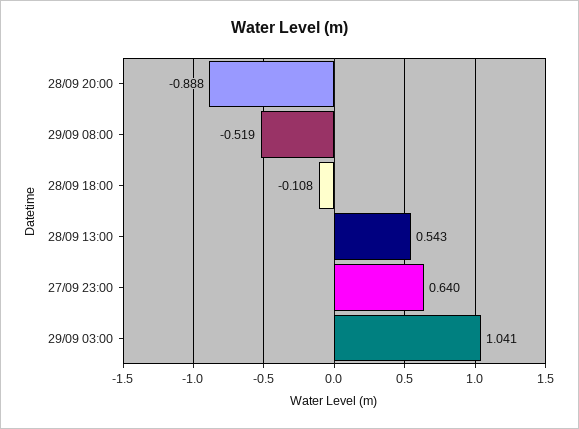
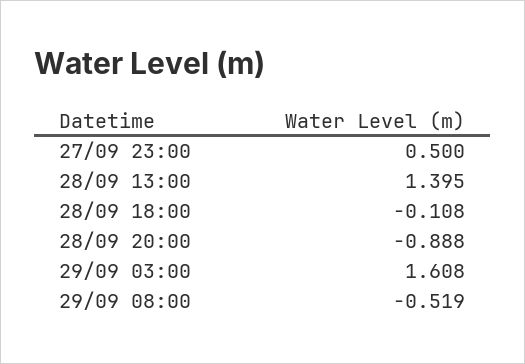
  {
    "28/09 20:00": -0.888,
    "29/09 08:00": -0.519,
    "28/09 18:00": -0.108,
-   "28/09 13:00": 0.543,
+   "28/09 13:00": 1.395,
-   "27/09 23:00": 0.64,
+   "27/09 23:00": 0.5,
-   "29/09 03:00": 1.041
+   "29/09 03:00": 1.608
  }

